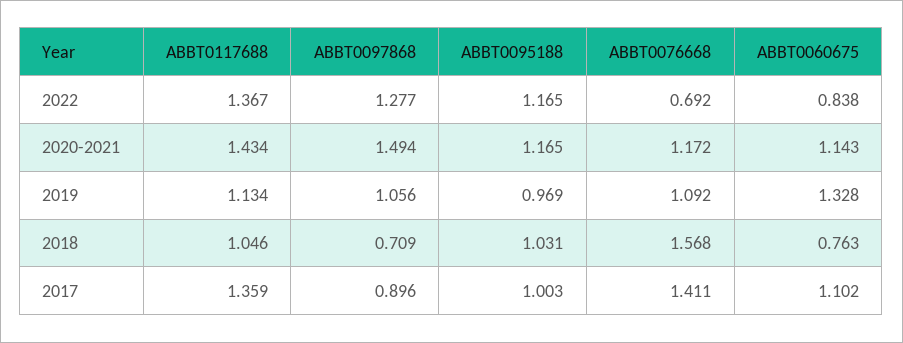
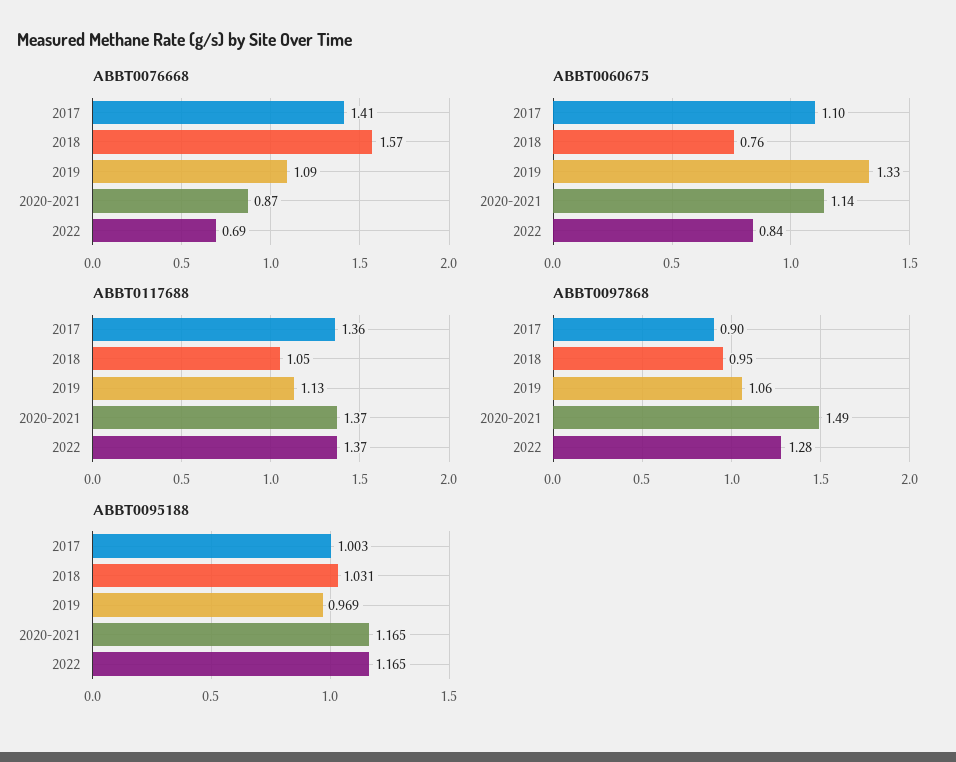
  {
    "ABBT0117688": {
      "2022": 1.367,
-     "2020-2021": 1.434,
+     "2020-2021": 1.37,
      "2019": 1.134,
      "2018": 1.046,
      "2017": 1.359
    },
    "ABBT0097868": {
      "2022": 1.277,
      "2020-2021": 1.494,
      "2019": 1.056,
-     "2018": 0.709,
+     "2018": 0.95,
      "2017": 0.896
    },
    "ABBT0095188": {
      "2022": 1.165,
      "2020-2021": 1.165,
      "2019": 0.969,
      "2018": 1.031,
      "2017": 1.003
    },
    "ABBT0076668": {
      "2022": 0.692,
-     "2020-2021": 1.172,
+     "2020-2021": 0.87,
      "2019": 1.092,
      "2018": 1.568,
      "2017": 1.411
    },
    "ABBT0060675": {
      "2022": 0.838,
      "2020-2021": 1.143,
      "2019": 1.328,
      "2018": 0.763,
      "2017": 1.102
    }
  }

